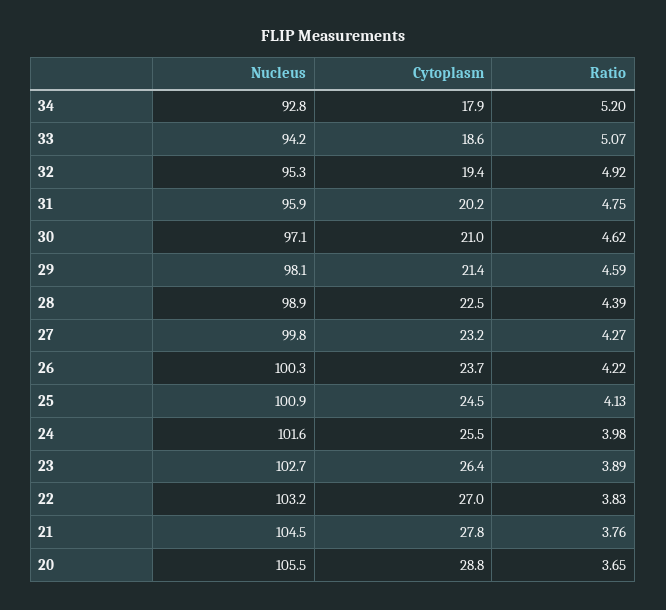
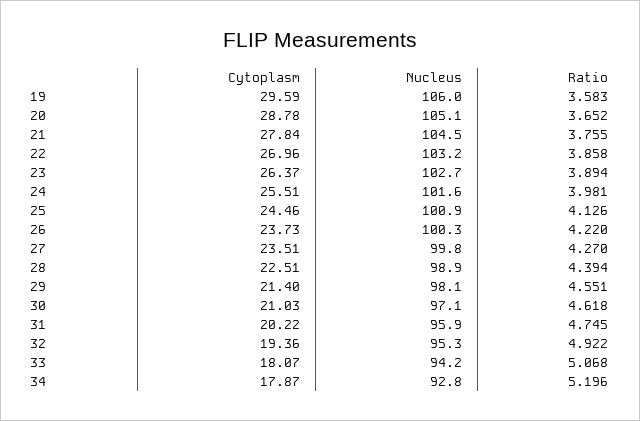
  {
    "Nucleus": {
      "34": 92.8,
      "33": 94.2,
      "32": 95.3,
      "31": 95.9,
      "30": 97.1,
      "29": 98.1,
      "28": 98.9,
      "27": 99.8,
      "26": 100.3,
      "25": 100.9,
      "24": 101.6,
      "23": 102.7,
      "22": 103.2,
      "21": 104.5,
-     "20": 105.5
+     "20": 105.1,
+     "19": 106
    },
    "Cytoplasm": {
      "34": 17.87,
-     "33": 18.6,
+     "33": 18.07,
      "32": 19.36,
      "31": 20.22,
      "30": 21.03,
      "29": 21.4,
      "28": 22.51,
-     "27": 23.2,
+     "27": 23.51,
      "26": 23.73,
      "25": 24.46,
      "24": 25.51,
      "23": 26.37,
      "22": 26.96,
      "21": 27.84,
-     "20": 28.78
+     "20": 28.78,
+     "19": 29.59
    },
    "Ratio": {
      "34": 5.196,
      "33": 5.068,
      "32": 4.922,
      "31": 4.745,
      "30": 4.618,
-     "29": 4.59,
+     "29": 4.551,
      "28": 4.394,
      "27": 4.27,
      "26": 4.22,
      "25": 4.126,
      "24": 3.981,
      "23": 3.894,
-     "22": 3.83,
+     "22": 3.858,
      "21": 3.755,
-     "20": 3.652
+     "20": 3.652,
+     "19": 3.583
    }
  }

